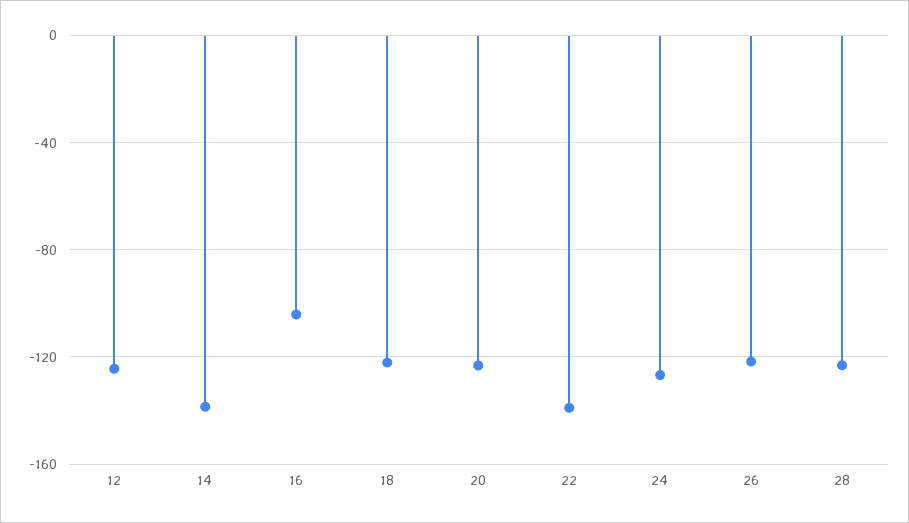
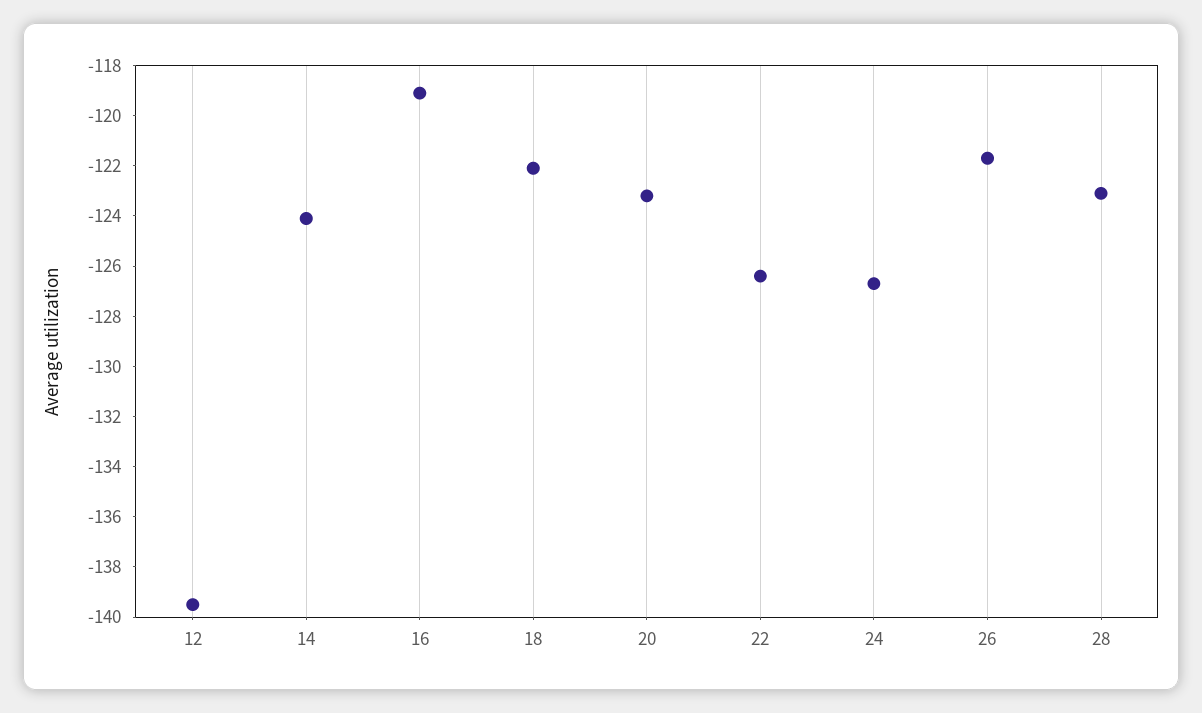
  {
-   "12": -125,
+   "12": -139.5,
-   "14": -140,
+   "14": -124,
-   "16": -105,
+   "16": -119,
    "18": -122,
    "20": -123,
-   "22": -140,
+   "22": -126.5,
    "24": -126.5,
    "26": -121.5,
    "28": -123
  }

